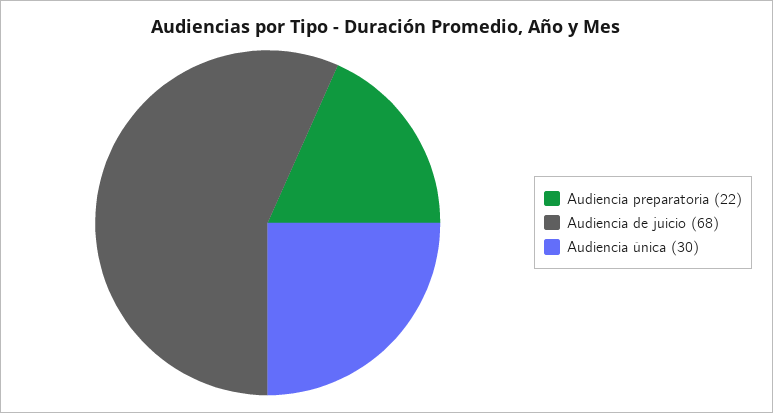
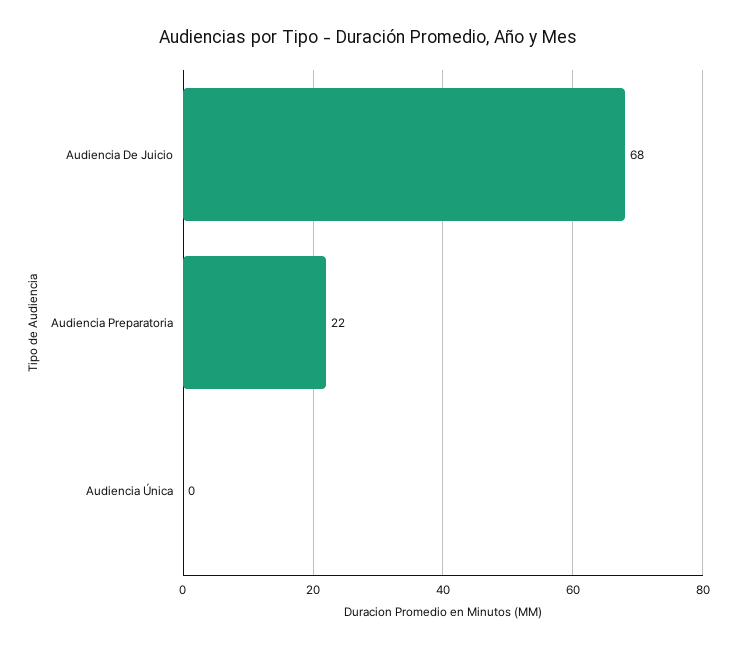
  {
    "Audiencia preparatoria": 22,
    "Audiencia de juicio": 68,
-   "Audiencia única": 30
+   "Audiencia única": 0
  }

